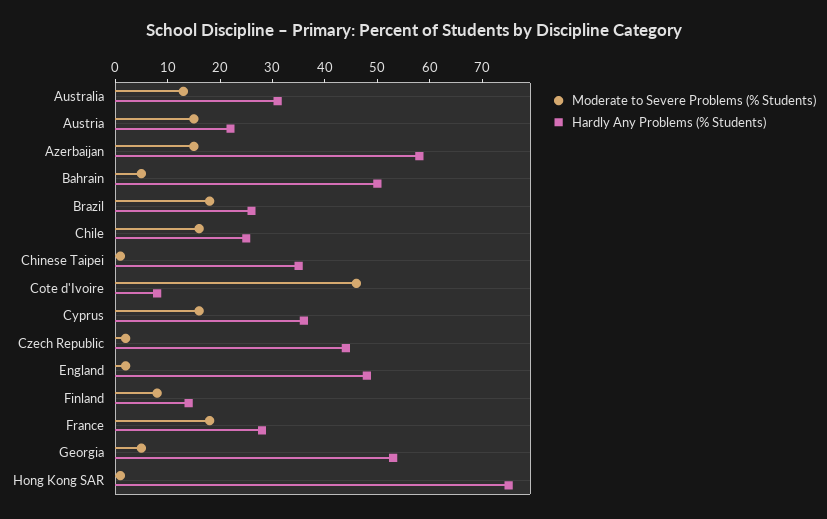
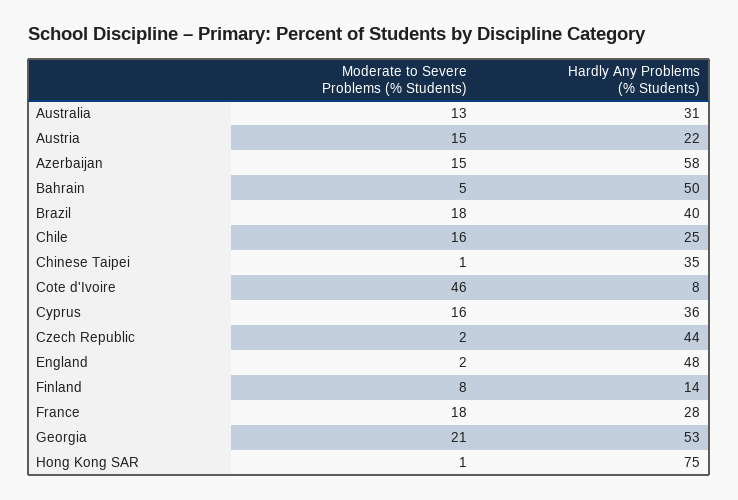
  {
    "Moderate to Severe Problems (% Students)": {
      "Australia": 13,
      "Austria": 15,
      "Azerbaijan": 15,
      "Bahrain": 5,
      "Brazil": 18,
      "Chile": 16,
      "Chinese Taipei": 1,
      "Cote d'Ivoire": 46,
      "Cyprus": 16,
      "Czech Republic": 2,
      "England": 2,
      "Finland": 8,
      "France": 18,
-     "Georgia": 5,
+     "Georgia": 21,
      "Hong Kong SAR": 1
    },
    "Hardly Any Problems (% Students)": {
      "Australia": 31,
      "Austria": 22,
      "Azerbaijan": 58,
      "Bahrain": 50,
-     "Brazil": 25,
+     "Brazil": 40,
      "Chile": 25,
      "Chinese Taipei": 35,
      "Cote d'Ivoire": 8,
      "Cyprus": 36,
      "Czech Republic": 44,
      "England": 48,
      "Finland": 14,
      "France": 28,
      "Georgia": 53,
      "Hong Kong SAR": 75
    }
  }

